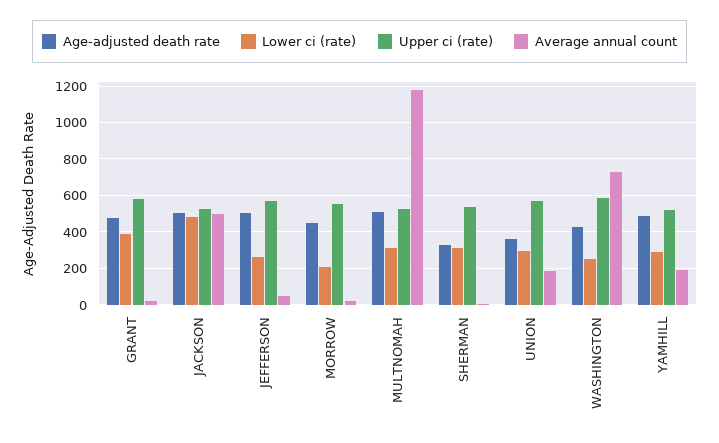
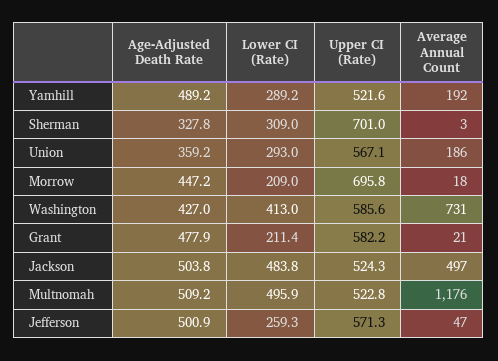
  {
    "Age-adjusted death rate": {
      "GRANT": 477.9,
      "JACKSON": 503.8,
      "JEFFERSON": 500.9,
      "MORROW": 447.2,
      "MULTNOMAH": 509.2,
      "SHERMAN": 327.8,
      "UNION": 359.2,
      "WASHINGTON": 427,
      "YAMHILL": 489.2
    },
    "Lower ci (rate)": {
-     "GRANT": 400,
+     "GRANT": 211.4,
      "JACKSON": 483.8,
      "JEFFERSON": 259.3,
      "MORROW": 209,
-     "MULTNOMAH": 300,
+     "MULTNOMAH": 495.9,
      "SHERMAN": 309,
      "UNION": 293,
-     "WASHINGTON": 250,
+     "WASHINGTON": 413,
      "YAMHILL": 289.2
    },
    "Upper ci (rate)": {
      "GRANT": 582.2,
      "JACKSON": 524.3,
      "JEFFERSON": 571.3,
-     "MORROW": 550,
+     "MORROW": 695.8,
      "MULTNOMAH": 522.8,
-     "SHERMAN": 550,
+     "SHERMAN": 701,
      "UNION": 567.1,
      "WASHINGTON": 585.6,
      "YAMHILL": 521.6
    },
    "Average annual count": {
      "GRANT": 21,
      "JACKSON": 497,
      "JEFFERSON": 47,
      "MORROW": 18,
      "MULTNOMAH": 1176,
      "SHERMAN": 3,
      "UNION": 186,
      "WASHINGTON": 731,
      "YAMHILL": 192
    }
  }

